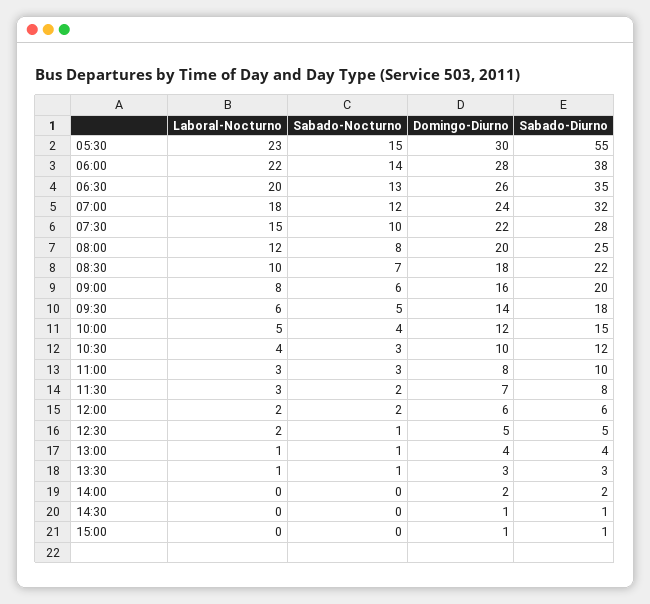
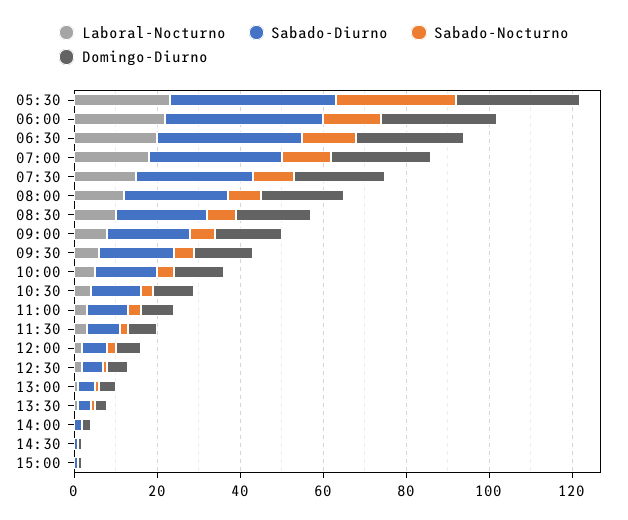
  {
    "Laboral-Nocturno": {
      "05:30": 23,
      "06:00": 22,
      "06:30": 20,
      "07:00": 18,
      "07:30": 15,
      "08:00": 12,
      "08:30": 10,
      "09:00": 8,
      "09:30": 6,
      "10:00": 5,
      "10:30": 4,
      "11:00": 3,
      "11:30": 3,
      "12:00": 2,
      "12:30": 2,
      "13:00": 1,
      "13:30": 1,
      "14:00": 0,
      "14:30": 0,
      "15:00": 0
    },
    "Sabado-Nocturno": {
-     "05:30": 15,
+     "05:30": 30,
      "06:00": 14,
      "06:30": 13,
      "07:00": 12,
      "07:30": 10,
      "08:00": 8,
      "08:30": 7,
      "09:00": 6,
      "09:30": 5,
      "10:00": 4,
      "10:30": 3,
      "11:00": 3,
      "11:30": 2,
      "12:00": 2,
      "12:30": 1,
      "13:00": 1,
      "13:30": 1,
      "14:00": 0,
      "14:30": 0,
      "15:00": 0
    },
    "Domingo-Diurno": {
      "05:30": 30,
      "06:00": 28,
      "06:30": 26,
      "07:00": 24,
      "07:30": 22,
      "08:00": 20,
      "08:30": 18,
      "09:00": 16,
      "09:30": 14,
      "10:00": 12,
      "10:30": 10,
      "11:00": 8,
      "11:30": 7,
      "12:00": 6,
      "12:30": 5,
      "13:00": 4,
      "13:30": 3,
      "14:00": 2,
      "14:30": 1,
      "15:00": 1
    },
    "Sabado-Diurno": {
-     "05:30": 55,
+     "05:30": 40,
      "06:00": 38,
      "06:30": 35,
      "07:00": 32,
      "07:30": 28,
      "08:00": 25,
      "08:30": 22,
      "09:00": 20,
      "09:30": 18,
      "10:00": 15,
      "10:30": 12,
      "11:00": 10,
      "11:30": 8,
      "12:00": 6,
      "12:30": 5,
      "13:00": 4,
      "13:30": 3,
      "14:00": 2,
      "14:30": 1,
      "15:00": 1
    }
  }

